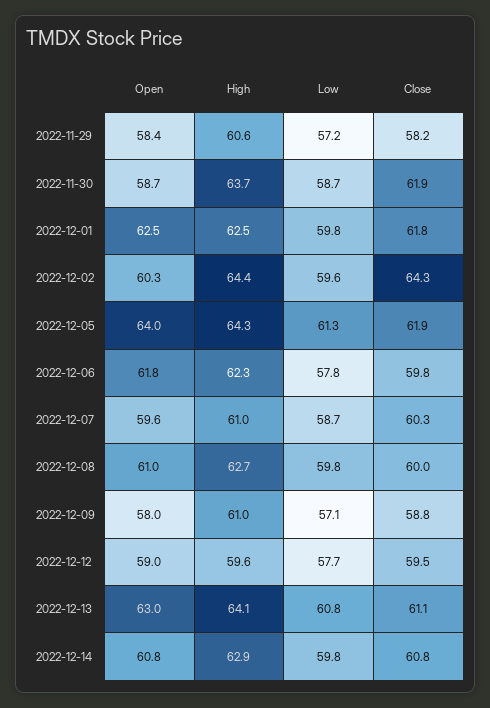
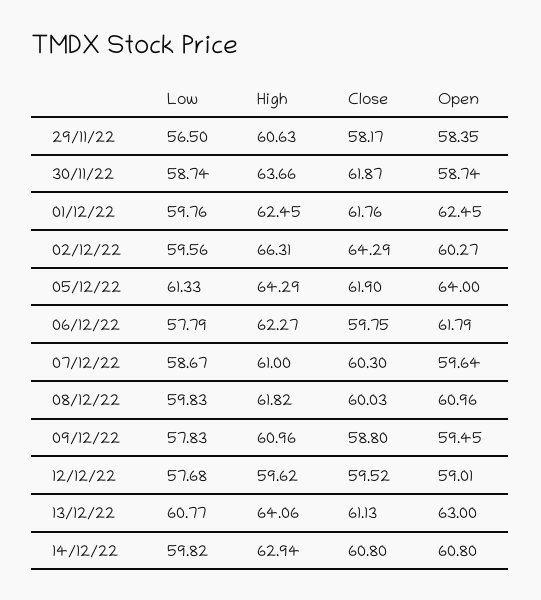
  {
    "Open": {
      "2022-11-29": 58.35,
      "2022-11-30": 58.74,
      "2022-12-01": 62.45,
      "2022-12-02": 60.27,
      "2022-12-05": 64,
      "2022-12-06": 61.79,
      "2022-12-07": 59.64,
      "2022-12-08": 60.96,
-     "2022-12-09": 58,
+     "2022-12-09": 59.45,
      "2022-12-12": 59.01,
      "2022-12-13": 63,
      "2022-12-14": 60.8
    },
    "High": {
      "2022-11-29": 60.63,
      "2022-11-30": 63.66,
      "2022-12-01": 62.45,
-     "2022-12-02": 64.4,
+     "2022-12-02": 66.31,
      "2022-12-05": 64.29,
      "2022-12-06": 62.27,
      "2022-12-07": 61,
-     "2022-12-08": 62.7,
+     "2022-12-08": 61.82,
      "2022-12-09": 60.96,
      "2022-12-12": 59.62,
      "2022-12-13": 64.06,
      "2022-12-14": 62.94
    },
    "Low": {
-     "2022-11-29": 57.2,
+     "2022-11-29": 56.5,
      "2022-11-30": 58.74,
      "2022-12-01": 59.76,
      "2022-12-02": 59.56,
      "2022-12-05": 61.33,
      "2022-12-06": 57.79,
      "2022-12-07": 58.67,
      "2022-12-08": 59.83,
-     "2022-12-09": 57.1,
+     "2022-12-09": 57.83,
      "2022-12-12": 57.68,
      "2022-12-13": 60.77,
      "2022-12-14": 59.82
    },
    "Close": {
      "2022-11-29": 58.17,
      "2022-11-30": 61.87,
      "2022-12-01": 61.76,
      "2022-12-02": 64.29,
      "2022-12-05": 61.9,
      "2022-12-06": 59.75,
      "2022-12-07": 60.3,
      "2022-12-08": 60.03,
      "2022-12-09": 58.8,
      "2022-12-12": 59.52,
      "2022-12-13": 61.13,
      "2022-12-14": 60.8
    }
  }

